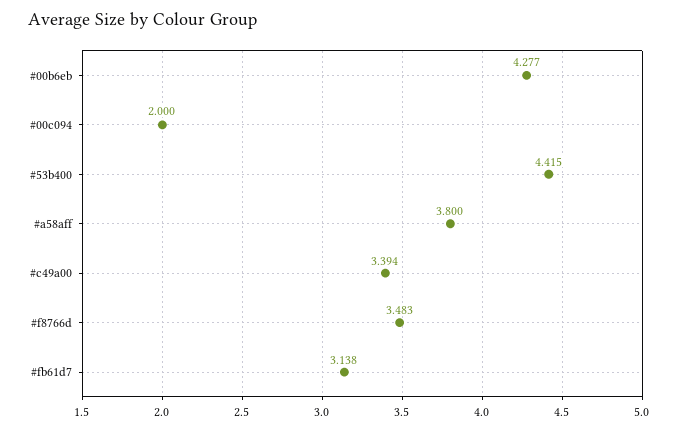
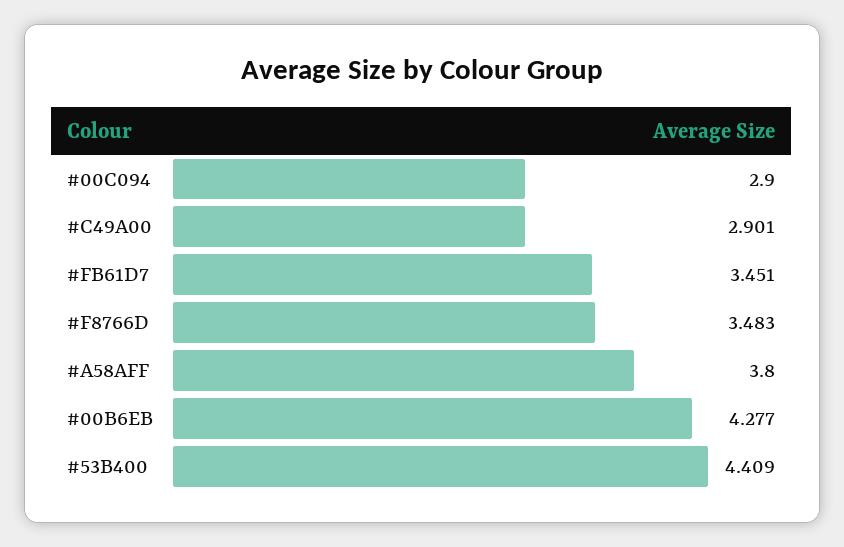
  {
    "#00b6eb": 4.277,
-   "#00c094": 2,
+   "#00c094": 2.9,
-   "#53b400": 4.415,
+   "#53b400": 4.409,
    "#a58aff": 3.8,
-   "#c49a00": 3.394,
+   "#c49a00": 2.901,
    "#f8766d": 3.483,
-   "#fb61d7": 3.138
+   "#fb61d7": 3.451
  }

